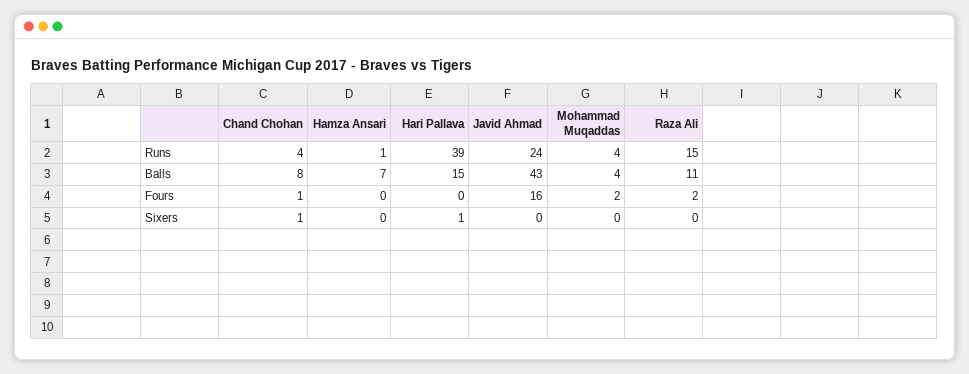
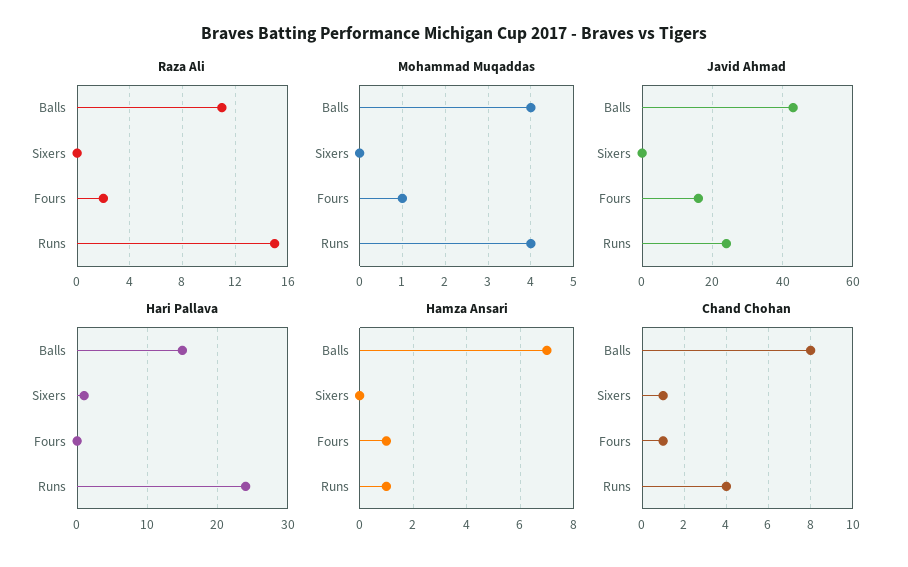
  {
    "Chand Chohan": {
      "Runs": 4,
      "Balls": 8,
      "Fours": 1,
      "Sixers": 1
    },
    "Hamza Ansari": {
      "Runs": 1,
      "Balls": 7,
-     "Fours": 0,
+     "Fours": 1,
      "Sixers": 0
    },
    "Hari Pallava": {
-     "Runs": 39,
+     "Runs": 24,
      "Balls": 15,
      "Fours": 0,
      "Sixers": 1
    },
    "Javid Ahmad": {
      "Runs": 24,
      "Balls": 43,
      "Fours": 16,
      "Sixers": 0
    },
    "Mohammad Muqaddas": {
      "Runs": 4,
      "Balls": 4,
-     "Fours": 2,
+     "Fours": 1,
      "Sixers": 0
    },
    "Raza Ali": {
      "Runs": 15,
      "Balls": 11,
      "Fours": 2,
      "Sixers": 0
    }
  }

